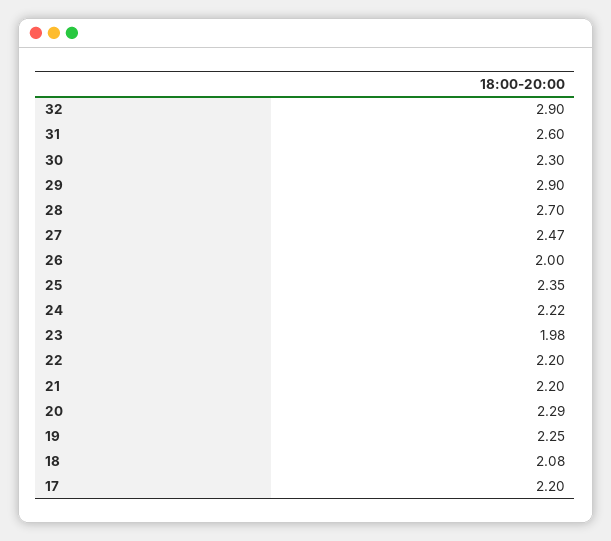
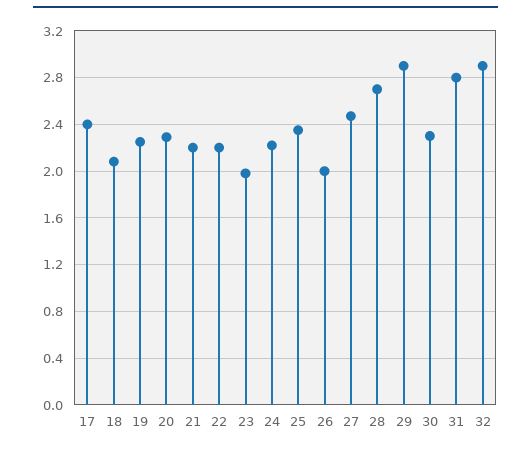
  {
    "32": 2.9,
-   "31": 2.6,
+   "31": 2.8,
    "30": 2.3,
    "29": 2.9,
    "28": 2.7,
    "27": 2.47,
    "26": 2,
    "25": 2.35,
    "24": 2.22,
    "23": 1.98,
    "22": 2.2,
    "21": 2.2,
    "20": 2.29,
    "19": 2.25,
    "18": 2.08,
-   "17": 2.2
+   "17": 2.4
  }

